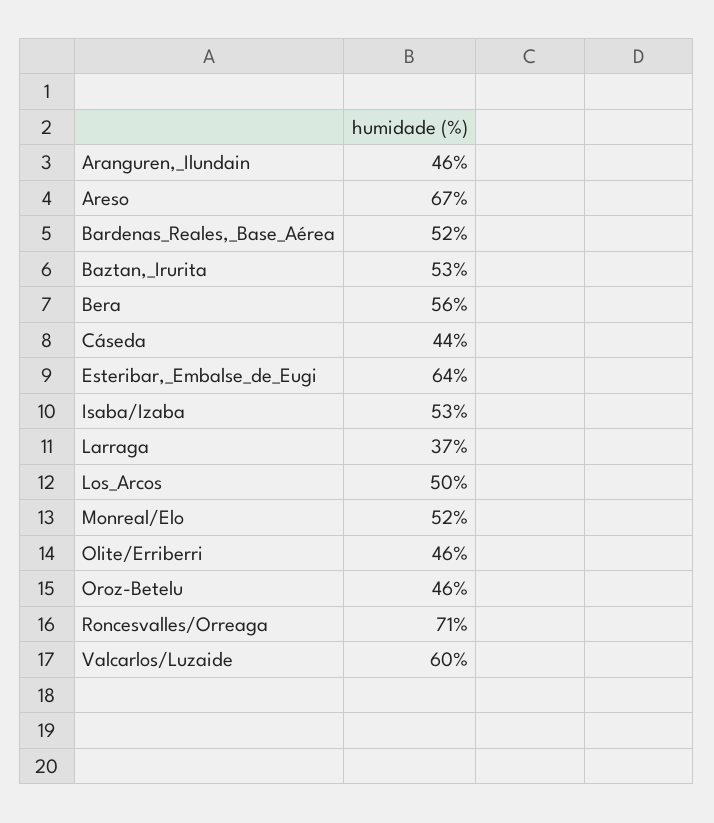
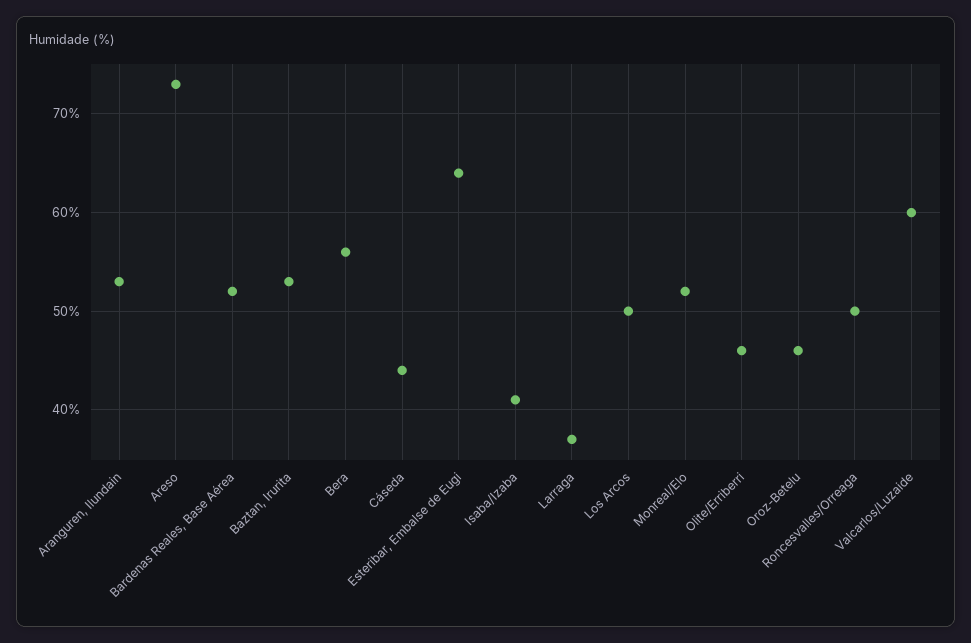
  {
-   "Aranguren,_Ilundain": 46,
+   "Aranguren,_Ilundain": 53,
-   "Areso": 67,
+   "Areso": 73,
    "Bardenas_Reales,_Base_Aérea": 52,
    "Baztan,_Irurita": 53,
    "Bera": 56,
    "Cáseda": 44,
    "Esteribar,_Embalse_de_Eugi": 64,
-   "Isaba/Izaba": 53,
+   "Isaba/Izaba": 41,
    "Larraga": 37,
    "Los_Arcos": 50,
    "Monreal/Elo": 52,
    "Olite/Erriberri": 46,
    "Oroz-Betelu": 46,
-   "Roncesvalles/Orreaga": 71,
+   "Roncesvalles/Orreaga": 50,
    "Valcarlos/Luzaide": 60
  }

